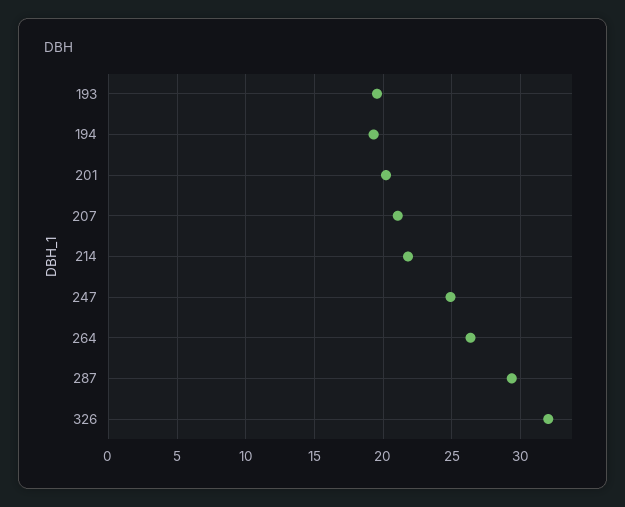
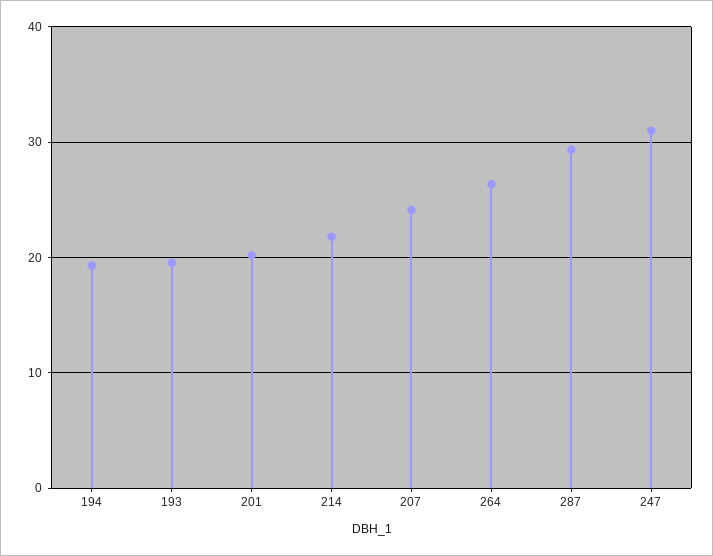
  {
    "193": 19.5,
    "194": 19.5,
    "201": 20,
-   "207": 21,
+   "207": 24,
    "214": 22,
-   "247": 25,
+   "247": 31,
    "264": 26.5,
-   "287": 29.5,
+   "287": 29.5
-   "326": 32
  }

